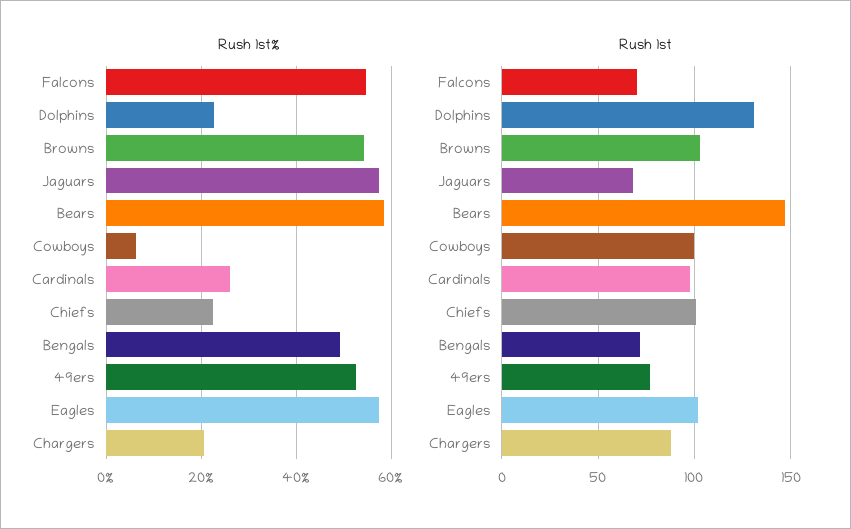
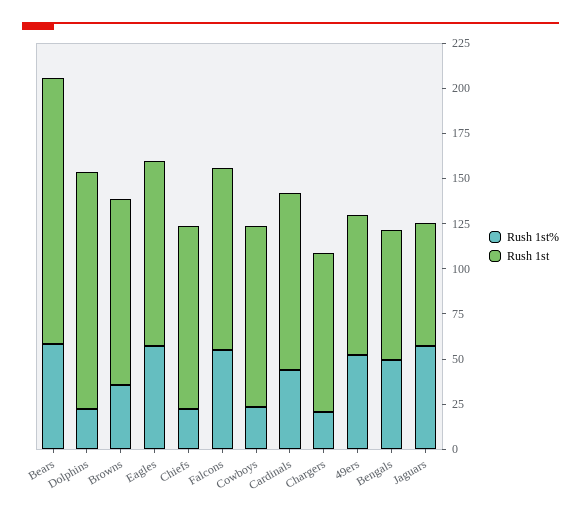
  {
    "Rush 1st%": {
      "Falcons": 54,
      "Dolphins": 22,
-     "Browns": 54,
+     "Browns": 35,
      "Jaguars": 58,
      "Bears": 58,
-     "Cowboys": 6,
+     "Cowboys": 25,
-     "Cardinals": 26,
+     "Cardinals": 45,
      "Chiefs": 22,
      "Bengals": 50,
      "49ers": 52,
      "Eagles": 58,
      "Chargers": 20
    },
    "Rush 1st": {
-     "Falcons": 70,
+     "Falcons": 100,
      "Dolphins": 130,
      "Browns": 105,
      "Jaguars": 70,
      "Bears": 145,
      "Cowboys": 100,
      "Cardinals": 100,
      "Chiefs": 100,
      "Bengals": 70,
      "49ers": 75,
      "Eagles": 100,
      "Chargers": 90
    }
  }

